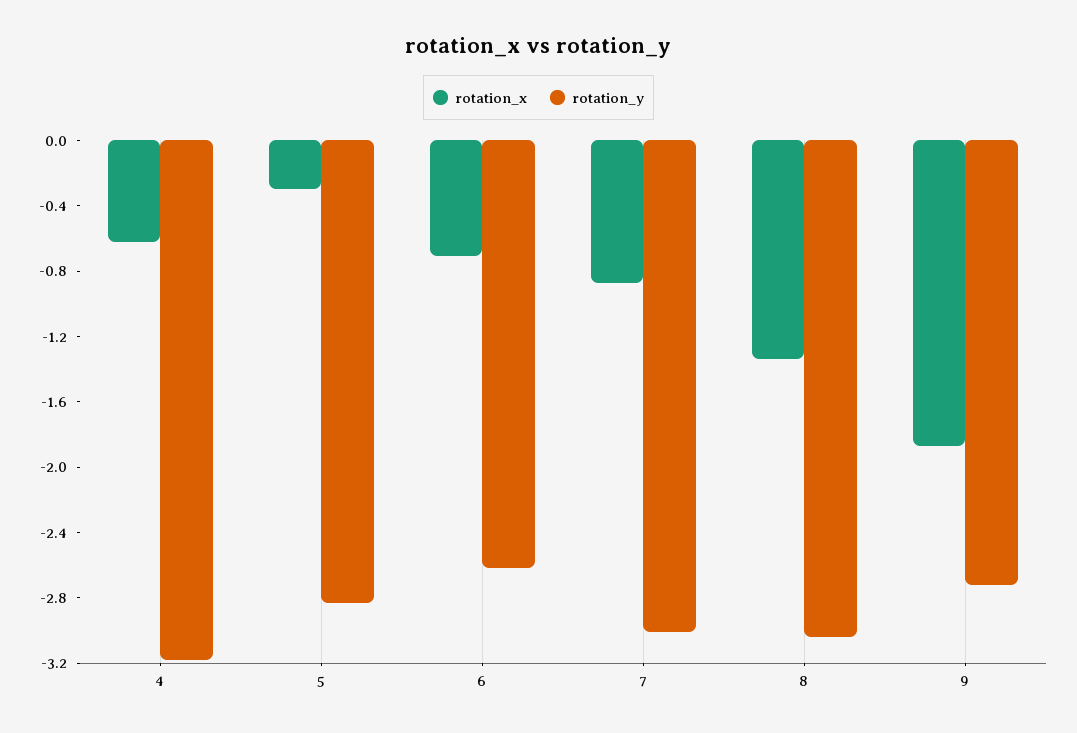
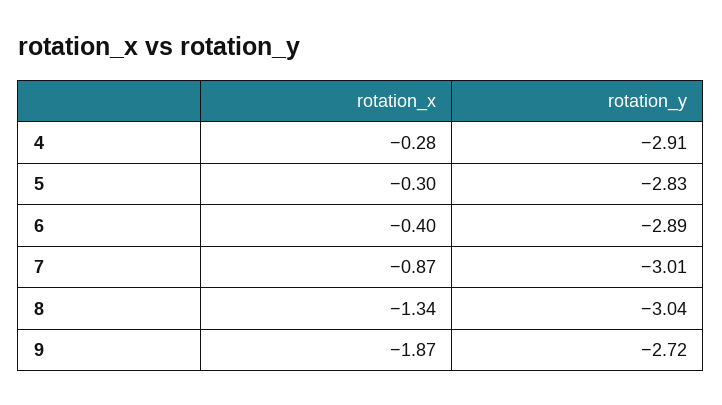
  {
    "rotation_x": {
-     "4": -0.6,
+     "4": -0.28,
      "5": -0.3,
-     "6": -0.7,
+     "6": -0.4,
      "7": -0.87,
      "8": -1.34,
      "9": -1.87
    },
    "rotation_y": {
-     "4": -3.2,
+     "4": -2.91,
      "5": -2.83,
-     "6": -2.6,
+     "6": -2.89,
      "7": -3.01,
      "8": -3.04,
      "9": -2.72
    }
  }

